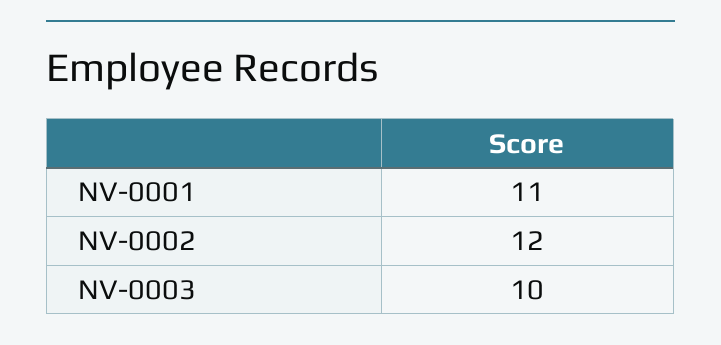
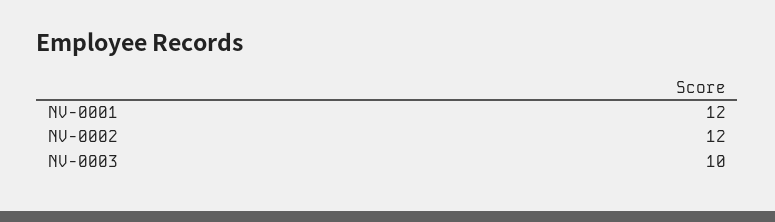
  {
-   "NV-0001": 11,
+   "NV-0001": 12,
    "NV-0002": 12,
    "NV-0003": 10
  }

